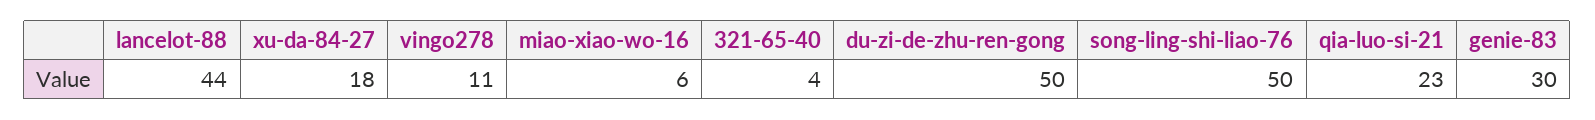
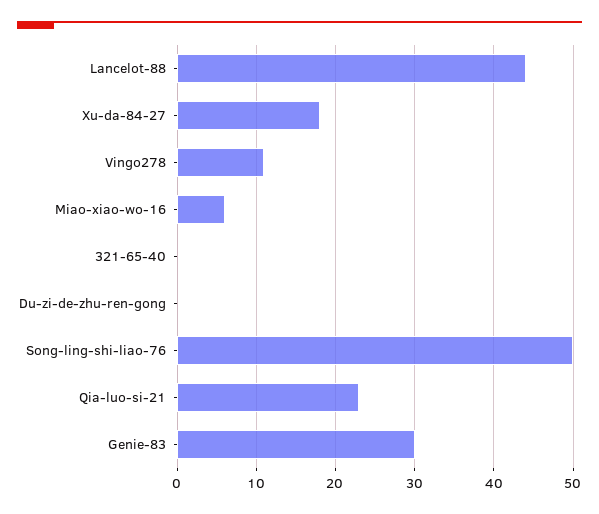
  {
    "lancelot-88": 44,
    "xu-da-84-27": 18,
    "vingo278": 11,
    "miao-xiao-wo-16": 6,
-   "321-65-40": 4,
+   "321-65-40": 0,
-   "du-zi-de-zhu-ren-gong": 50,
+   "du-zi-de-zhu-ren-gong": 0,
    "song-ling-shi-liao-76": 50,
    "qia-luo-si-21": 23,
    "genie-83": 30
  }

